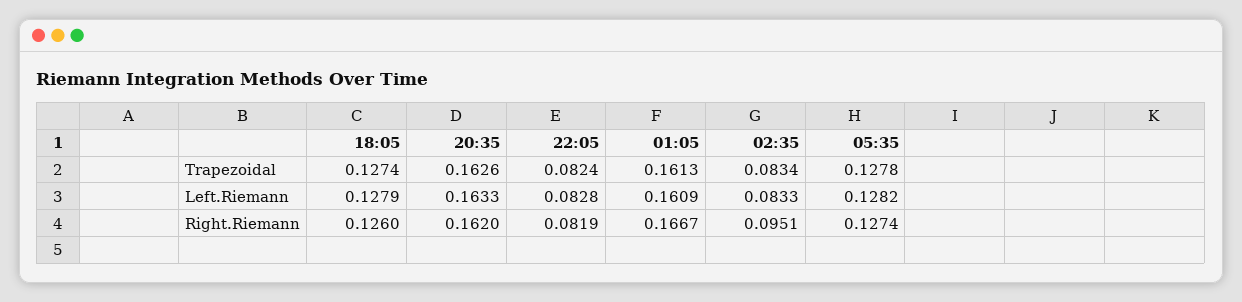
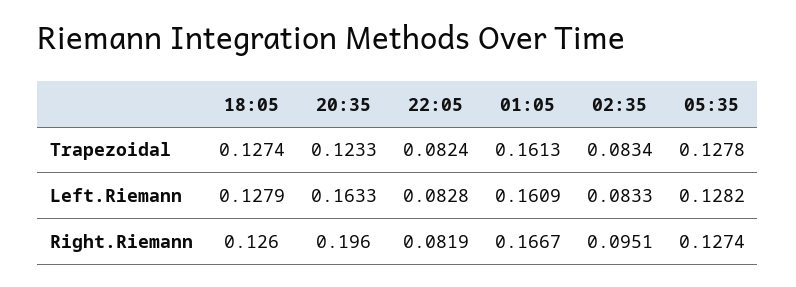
  {
    "18:05": {
      "Trapezoidal": 0.1274,
      "Left.Riemann": 0.1279,
      "Right.Riemann": 0.126
    },
    "20:35": {
-     "Trapezoidal": 0.1626,
+     "Trapezoidal": 0.1233,
      "Left.Riemann": 0.1633,
-     "Right.Riemann": 0.162
+     "Right.Riemann": 0.196
    },
    "22:05": {
      "Trapezoidal": 0.0824,
      "Left.Riemann": 0.0828,
      "Right.Riemann": 0.0819
    },
    "01:05": {
      "Trapezoidal": 0.1613,
      "Left.Riemann": 0.1609,
      "Right.Riemann": 0.1667
    },
    "02:35": {
      "Trapezoidal": 0.0834,
      "Left.Riemann": 0.0833,
      "Right.Riemann": 0.0951
    },
    "05:35": {
      "Trapezoidal": 0.1278,
      "Left.Riemann": 0.1282,
      "Right.Riemann": 0.1274
    }
  }

